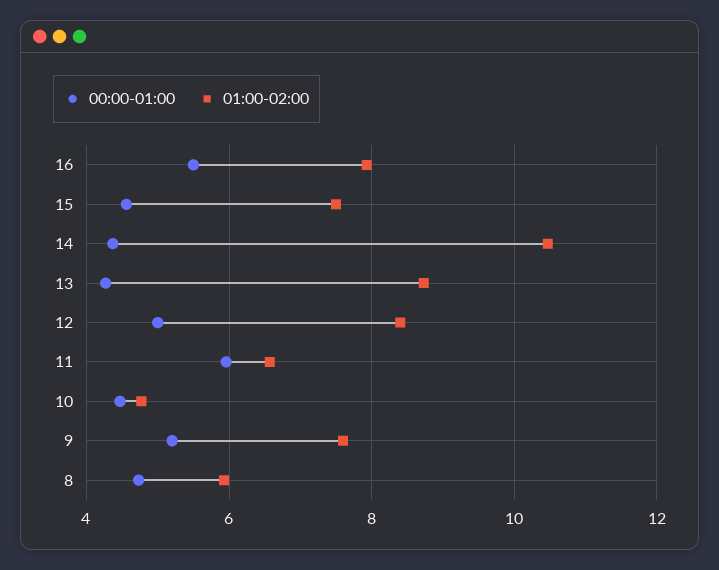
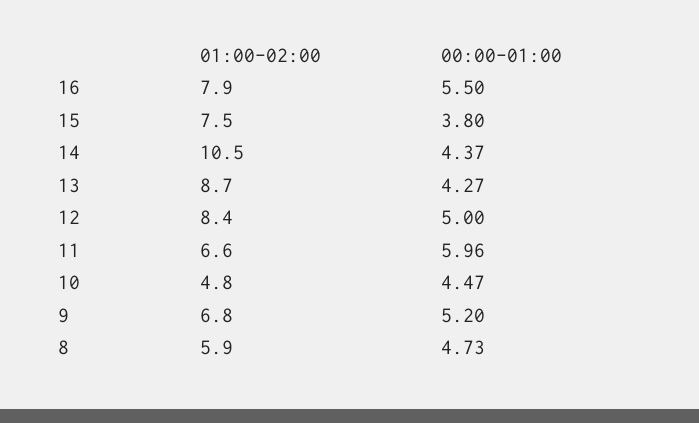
  {
    "00:00-01:00": {
      "16": 5.5,
-     "15": 4.6,
+     "15": 3.8,
      "14": 4.37,
      "13": 4.27,
      "12": 5,
      "11": 5.96,
      "10": 4.47,
      "9": 5.2,
      "8": 4.73
    },
    "01:00-02:00": {
      "16": 7.9,
      "15": 7.5,
      "14": 10.5,
      "13": 8.7,
      "12": 8.4,
      "11": 6.6,
      "10": 4.8,
-     "9": 7.6,
+     "9": 6.8,
      "8": 5.9
    }
  }

